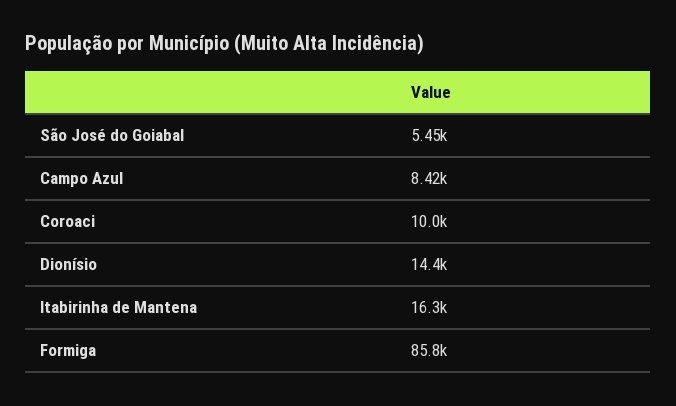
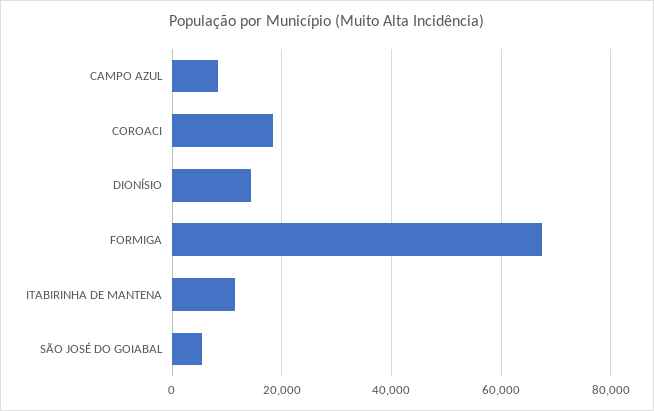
  {
    "São José do Goiabal": 5450,
    "Campo Azul": 8420,
-   "Coroaci": 10000,
+   "Coroaci": 18000,
    "Dionísio": 14400,
-   "Itabirinha de Mantena": 16300,
+   "Itabirinha de Mantena": 12000,
-   "Formiga": 85800
+   "Formiga": 68000
  }

